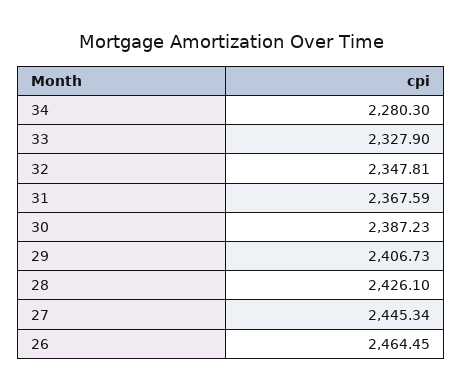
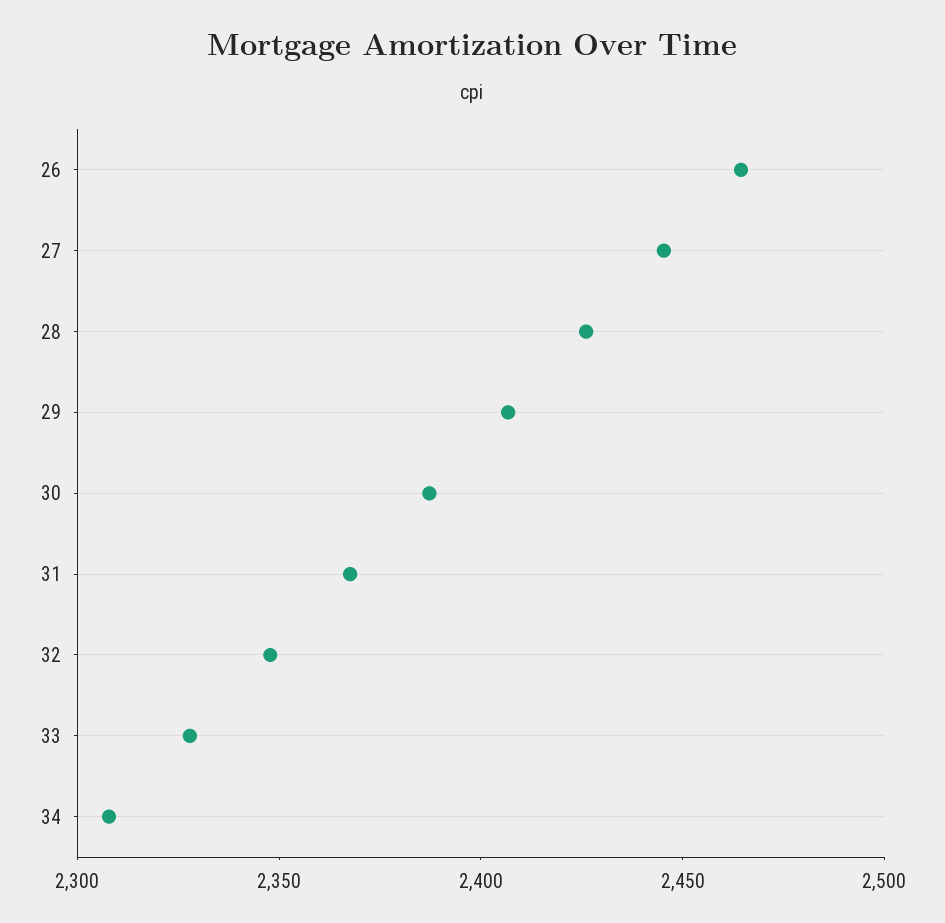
  {
-   "34": 2280.3,
+   "34": 2310,
    "33": 2327.9,
    "32": 2347.81,
    "31": 2367.59,
    "30": 2387.23,
    "29": 2406.73,
    "28": 2426.1,
    "27": 2445.34,
    "26": 2464.45
  }

